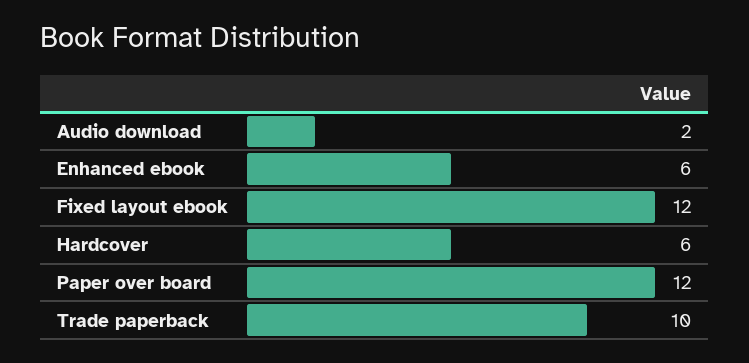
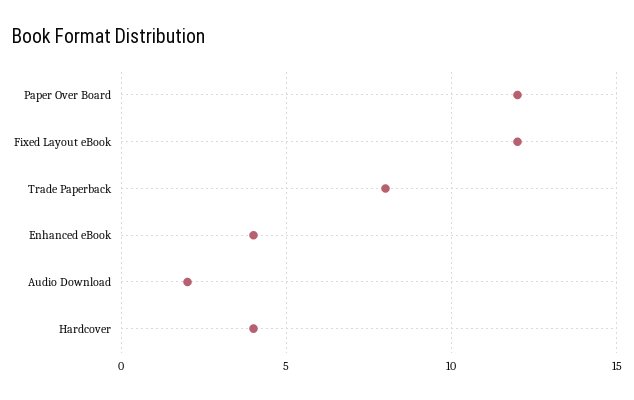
  {
    "Audio download": 2,
-   "Enhanced ebook": 6,
+   "Enhanced ebook": 4,
    "Fixed layout ebook": 12,
-   "Hardcover": 6,
+   "Hardcover": 4,
    "Paper over board": 12,
-   "Trade paperback": 10
+   "Trade paperback": 8
  }

